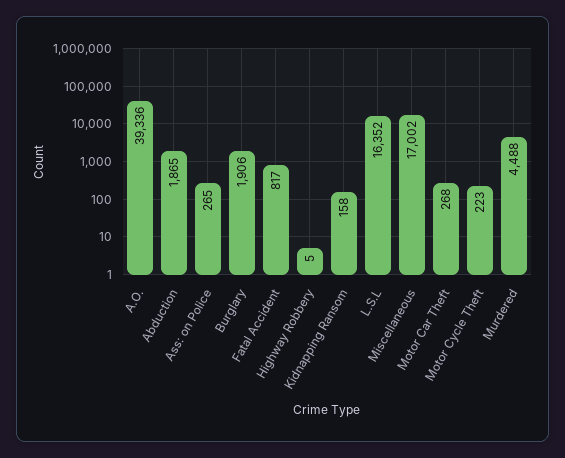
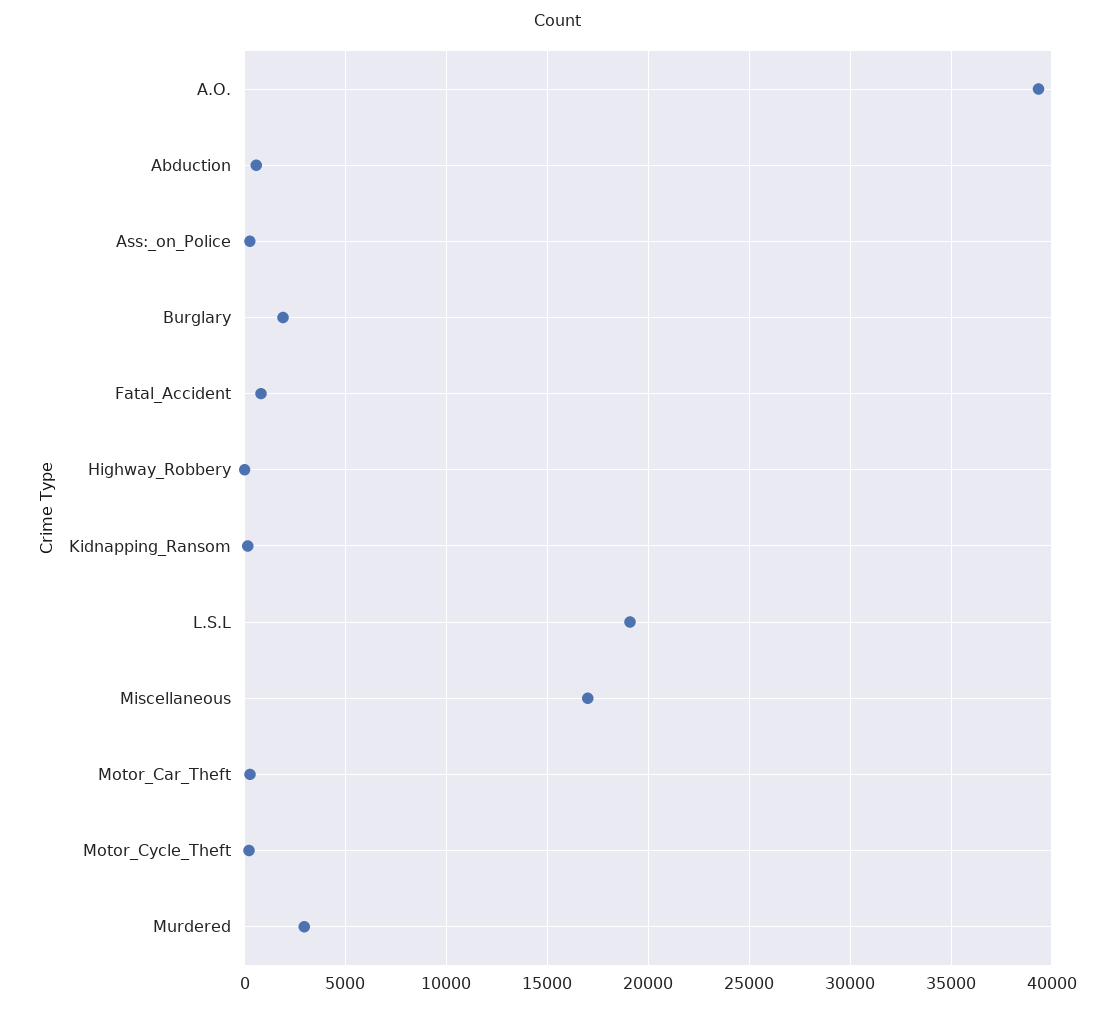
  {
    "A.O.": 39336,
-   "Abduction": 1865,
+   "Abduction": 500,
    "Ass: on Police": 265,
    "Burglary": 1906,
    "Fatal Accident": 817,
    "Highway Robbery": 5,
    "Kidnapping Ransom": 158,
-   "L.S.L": 16352,
+   "L.S.L": 19000,
    "Miscellaneous": 17002,
    "Motor Car Theft": 268,
    "Motor Cycle Theft": 223,
-   "Murdered": 4488
+   "Murdered": 3000
  }

